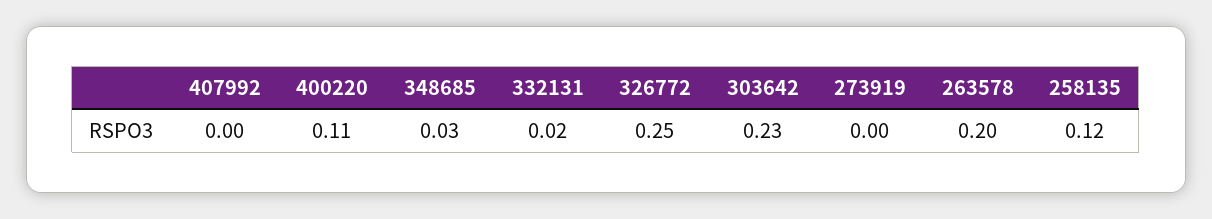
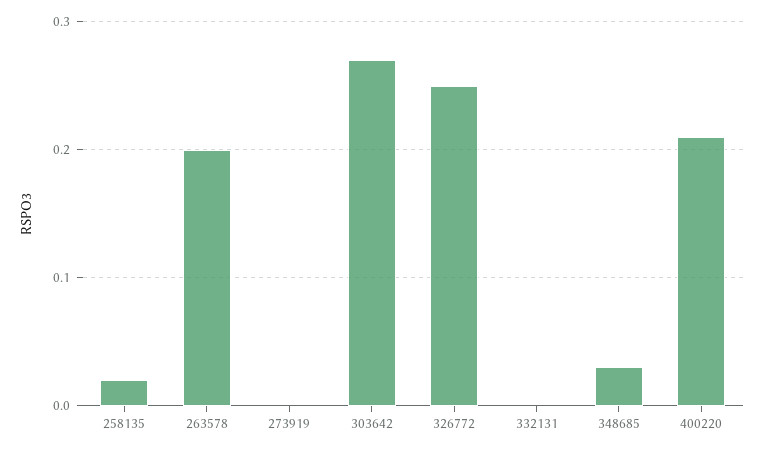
  {
-   "407992": 0,
-   "400220": 0.11,
+   "400220": 0.21,
    "348685": 0.03,
-   "332131": 0.02,
+   "332131": 0,
    "326772": 0.25,
-   "303642": 0.23,
+   "303642": 0.27,
    "273919": 0,
    "263578": 0.2,
-   "258135": 0.12
+   "258135": 0.02
  }

